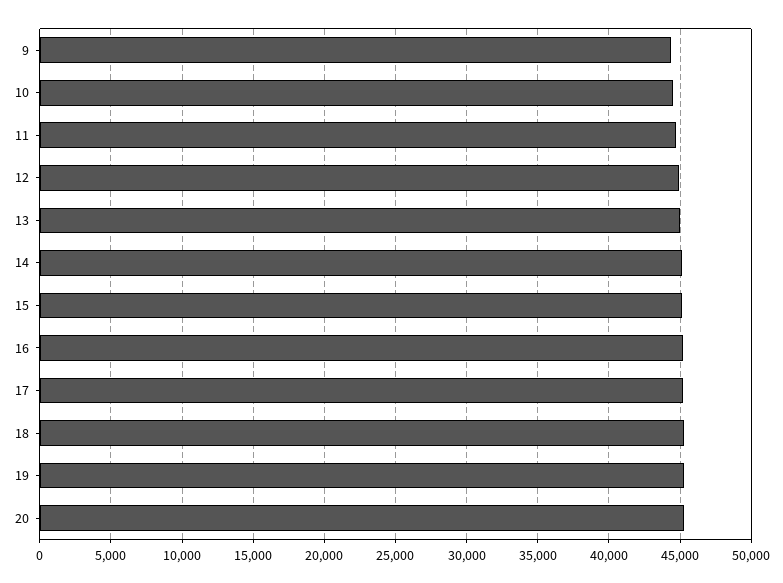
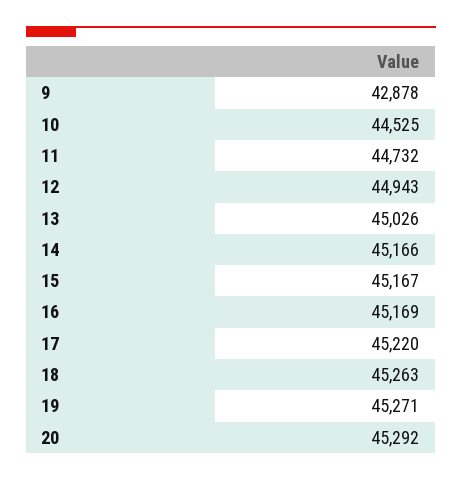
  {
-   "9": 44500,
+   "9": 42878,
    "10": 44525,
    "11": 44732,
    "12": 44943,
    "13": 45026,
    "14": 45166,
    "15": 45167,
    "16": 45169,
    "17": 45220,
    "18": 45263,
    "19": 45271,
    "20": 45292
  }

